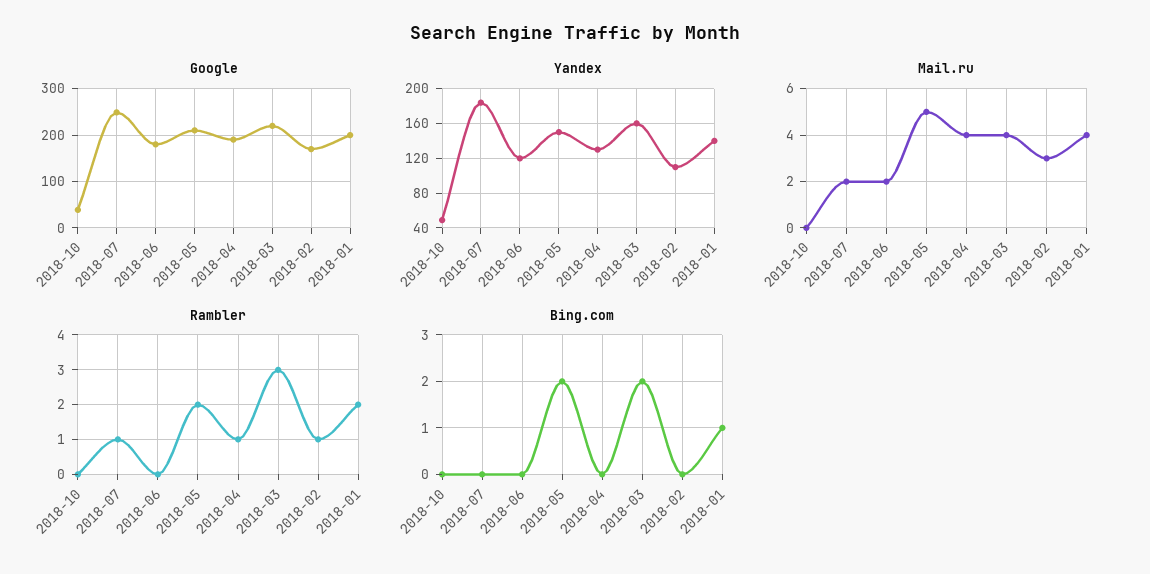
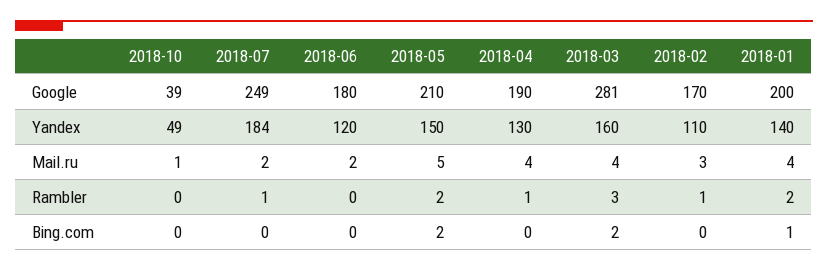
  {
    "Google": {
      "2018-10": 39,
      "2018-07": 249,
      "2018-06": 180,
      "2018-05": 210,
      "2018-04": 190,
-     "2018-03": 220,
+     "2018-03": 281,
      "2018-02": 170,
      "2018-01": 200
    },
    "Yandex": {
      "2018-10": 49,
      "2018-07": 184,
      "2018-06": 120,
      "2018-05": 150,
      "2018-04": 130,
      "2018-03": 160,
      "2018-02": 110,
      "2018-01": 140
    },
    "Mail.ru": {
-     "2018-10": 0,
+     "2018-10": 1,
      "2018-07": 2,
      "2018-06": 2,
      "2018-05": 5,
      "2018-04": 4,
      "2018-03": 4,
      "2018-02": 3,
      "2018-01": 4
    },
    "Rambler": {
      "2018-10": 0,
      "2018-07": 1,
      "2018-06": 0,
      "2018-05": 2,
      "2018-04": 1,
      "2018-03": 3,
      "2018-02": 1,
      "2018-01": 2
    },
    "Bing.com": {
      "2018-10": 0,
      "2018-07": 0,
      "2018-06": 0,
      "2018-05": 2,
      "2018-04": 0,
      "2018-03": 2,
      "2018-02": 0,
      "2018-01": 1
    }
  }

